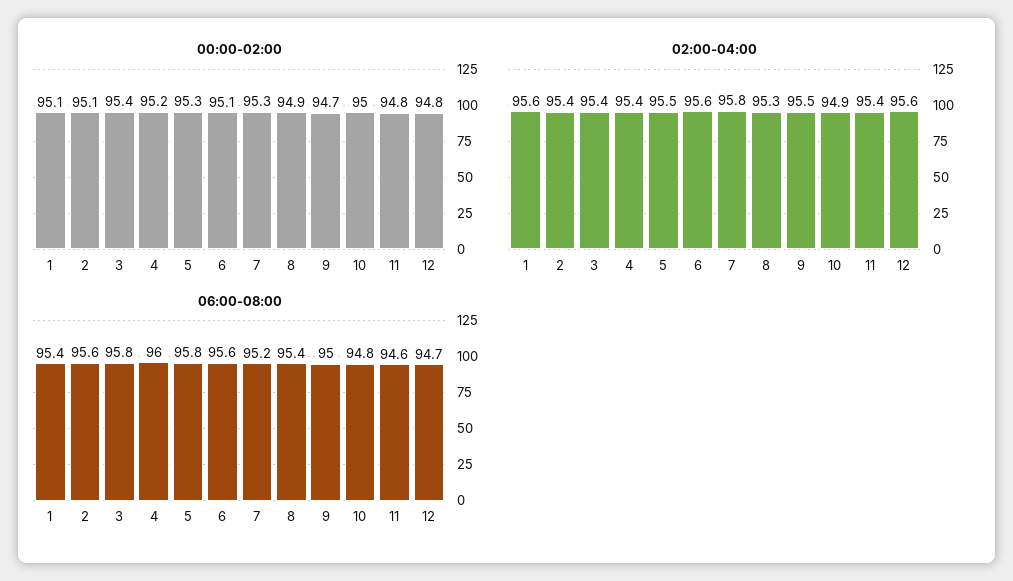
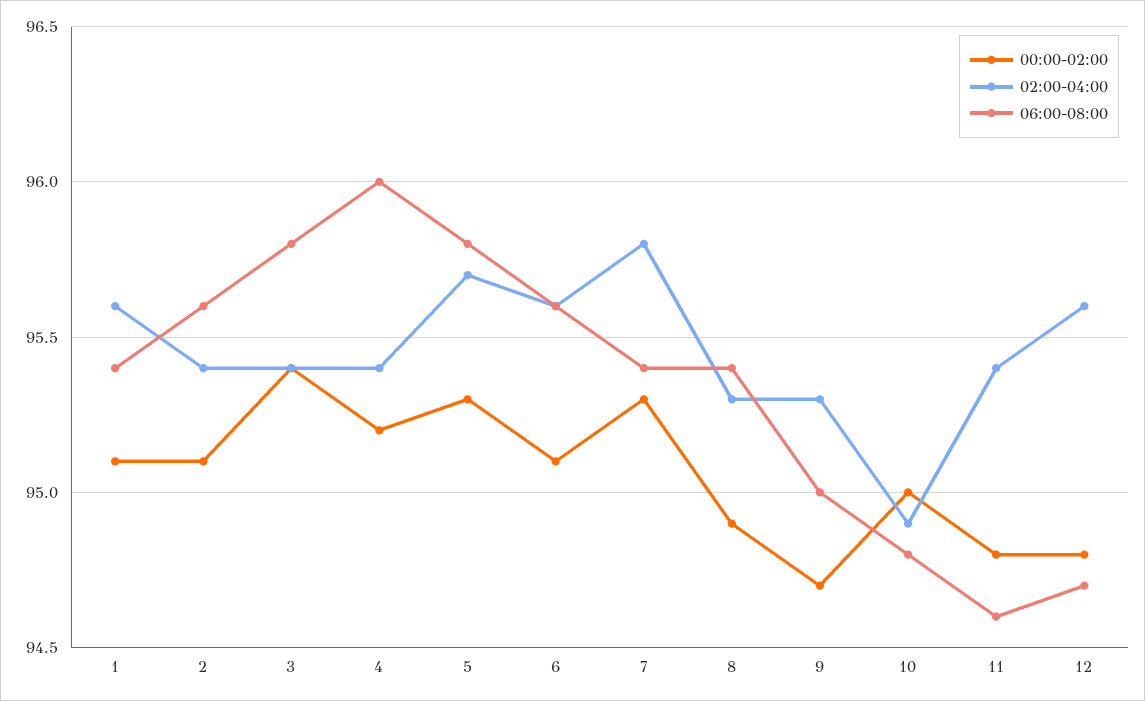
  {
    "00:00-02:00": {
      "1": 95.1,
      "2": 95.1,
      "3": 95.4,
      "4": 95.2,
      "5": 95.3,
      "6": 95.1,
      "7": 95.3,
      "8": 94.9,
      "9": 94.7,
      "10": 95,
      "11": 94.8,
      "12": 94.8
    },
    "02:00-04:00": {
      "1": 95.6,
      "2": 95.4,
      "3": 95.4,
      "4": 95.4,
-     "5": 95.5,
+     "5": 95.7,
      "6": 95.6,
      "7": 95.8,
      "8": 95.3,
-     "9": 95.5,
+     "9": 95.3,
      "10": 94.9,
      "11": 95.4,
      "12": 95.6
    },
    "06:00-08:00": {
      "1": 95.4,
      "2": 95.6,
      "3": 95.8,
      "4": 96,
      "5": 95.8,
      "6": 95.6,
-     "7": 95.2,
+     "7": 95.4,
      "8": 95.4,
      "9": 95,
      "10": 94.8,
      "11": 94.6,
      "12": 94.7
    }
  }

